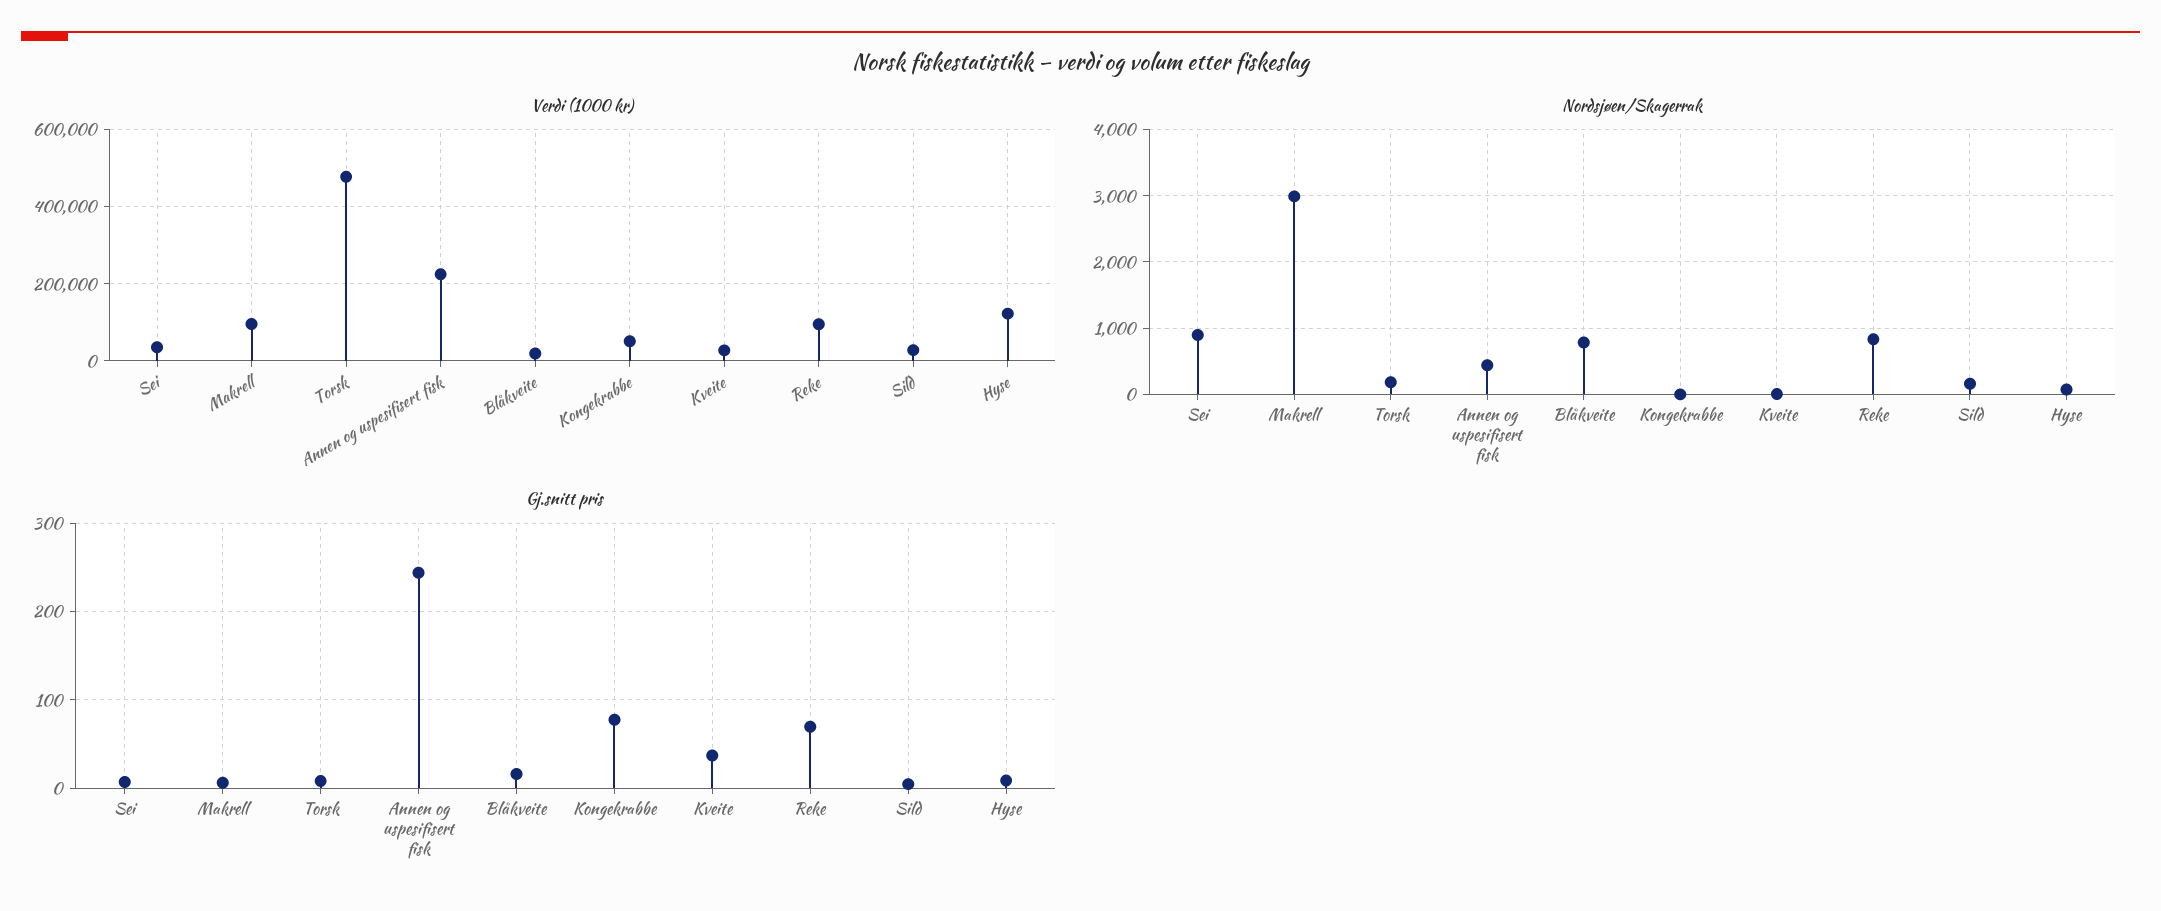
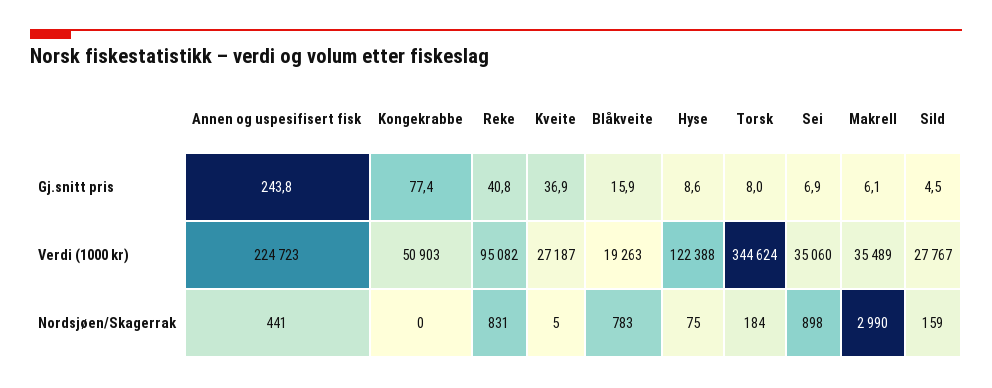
  {
    "Verdi (1000 kr)": {
      "Sei": 35060,
-     "Makrell": 100000,
+     "Makrell": 35489,
-     "Torsk": 480000,
+     "Torsk": 344624,
      "Annen og uspesifisert fisk": 224723,
      "Blåkveite": 19263,
      "Kongekrabbe": 50903,
      "Kveite": 27187,
      "Reke": 95082,
      "Sild": 27767,
      "Hyse": 122388
    },
    "Nordsjøen/Skagerrak": {
      "Sei": 898,
      "Makrell": 2990,
      "Torsk": 184,
      "Annen og uspesifisert fisk": 441,
      "Blåkveite": 783,
      "Kongekrabbe": 0,
      "Kveite": 5,
      "Reke": 831,
      "Sild": 159,
      "Hyse": 75
    },
    "Gj.snitt pris": {
      "Sei": 6.9,
      "Makrell": 6.1,
      "Torsk": 8,
      "Annen og uspesifisert fisk": 243.8,
      "Blåkveite": 15.9,
      "Kongekrabbe": 77.4,
      "Kveite": 36.9,
-     "Reke": 70,
+     "Reke": 40.8,
      "Sild": 4.5,
      "Hyse": 8.6
    }
  }

